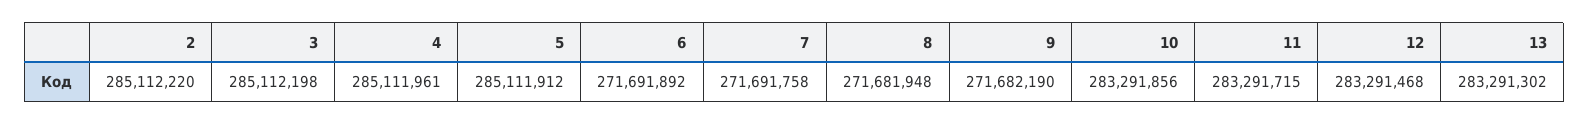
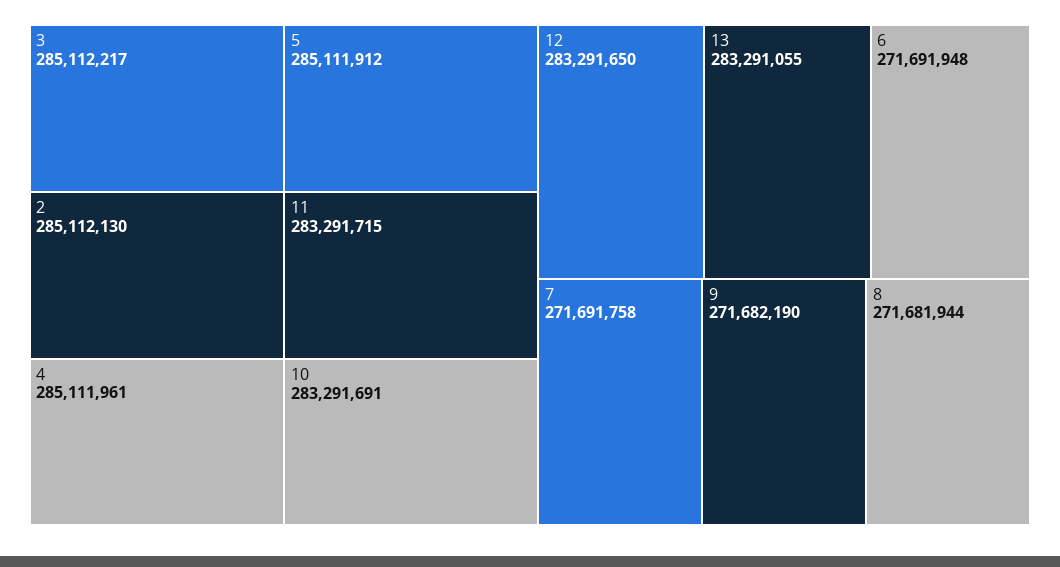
  {
-   "2": 285112220,
+   "2": 285112130,
-   "3": 285112198,
+   "3": 285112217,
    "4": 285111961,
    "5": 285111912,
-   "6": 271691892,
+   "6": 271691948,
    "7": 271691758,
-   "8": 271681948,
+   "8": 271681944,
    "9": 271682190,
-   "10": 283291856,
+   "10": 283291691,
    "11": 283291715,
-   "12": 283291468,
+   "12": 283291650,
-   "13": 283291302
+   "13": 283291055
  }

